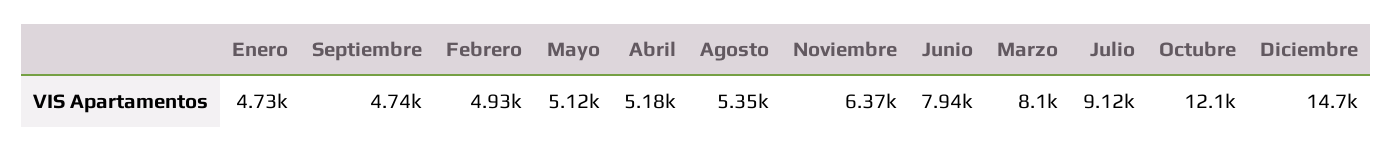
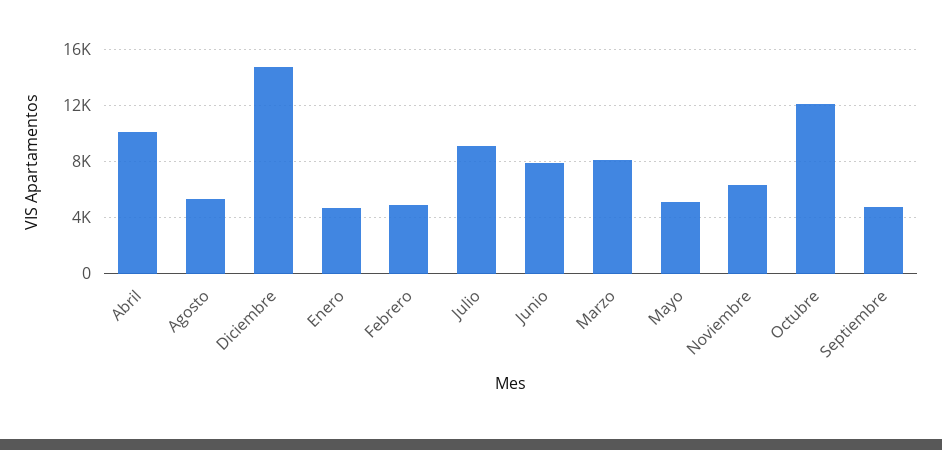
  {
    "Enero": 4730,
    "Septiembre": 4740,
    "Febrero": 4930,
    "Mayo": 5120,
-   "Abril": 5180,
+   "Abril": 10000,
    "Agosto": 5350,
    "Noviembre": 6370,
    "Junio": 7940,
    "Marzo": 8100,
    "Julio": 9120,
    "Octubre": 12100,
    "Diciembre": 14700
  }

